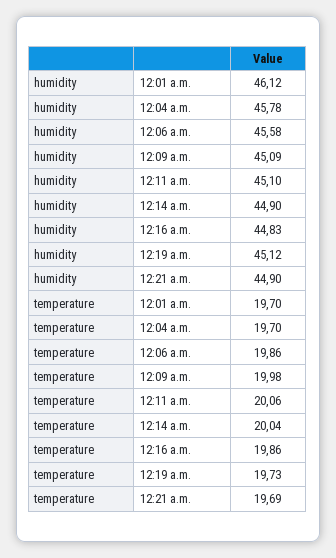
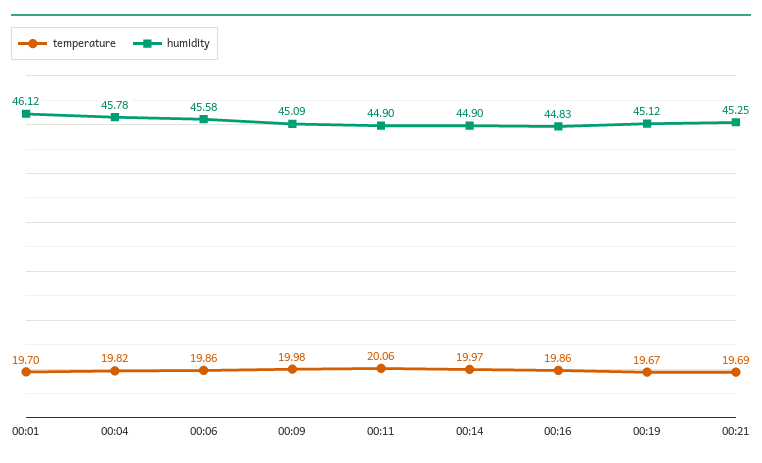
  {
    "humidity": {
      "12:01 a.m.": 46.12,
      "12:04 a.m.": 45.78,
      "12:06 a.m.": 45.58,
      "12:09 a.m.": 45.09,
-     "12:11 a.m.": 45.1,
+     "12:11 a.m.": 44.9,
      "12:14 a.m.": 44.9,
      "12:16 a.m.": 44.83,
      "12:19 a.m.": 45.12,
-     "12:21 a.m.": 44.9
+     "12:21 a.m.": 45.25
    },
    "temperature": {
      "12:01 a.m.": 19.7,
-     "12:04 a.m.": 19.7,
+     "12:04 a.m.": 19.82,
      "12:06 a.m.": 19.86,
      "12:09 a.m.": 19.98,
      "12:11 a.m.": 20.06,
-     "12:14 a.m.": 20.04,
+     "12:14 a.m.": 19.97,
      "12:16 a.m.": 19.86,
-     "12:19 a.m.": 19.73,
+     "12:19 a.m.": 19.67,
      "12:21 a.m.": 19.69
    }
  }

